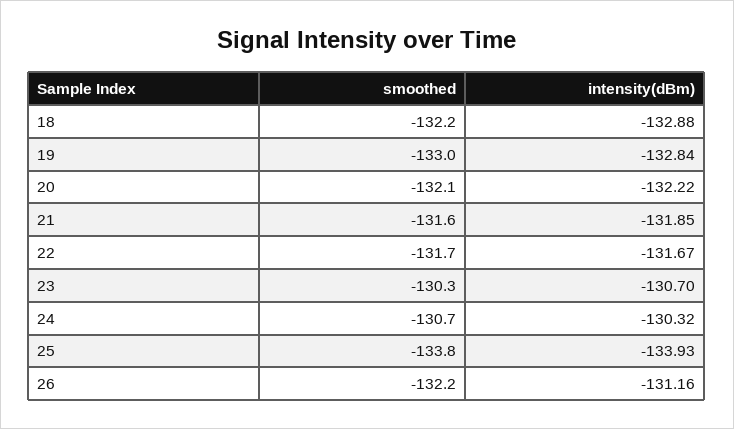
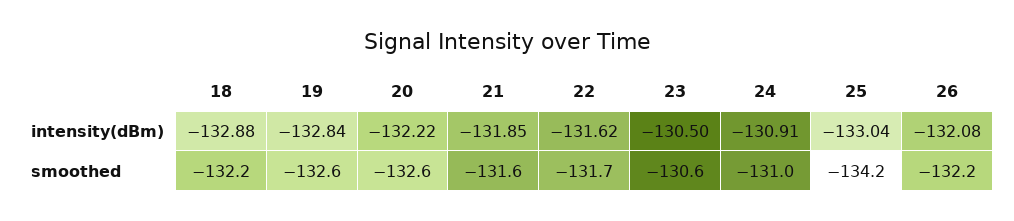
  {
    "smoothed": {
      "18": -132.2,
-     "19": -133,
+     "19": -132.6,
-     "20": -132.1,
+     "20": -132.6,
      "21": -131.6,
      "22": -131.7,
-     "23": -130.3,
+     "23": -130.6,
-     "24": -130.7,
+     "24": -131,
-     "25": -133.8,
+     "25": -134.2,
      "26": -132.2
    },
    "intensity(dBm)": {
      "18": -132.88,
      "19": -132.84,
      "20": -132.22,
      "21": -131.85,
-     "22": -131.67,
+     "22": -131.62,
-     "23": -130.7,
+     "23": -130.5,
-     "24": -130.32,
+     "24": -130.91,
-     "25": -133.93,
+     "25": -133.04,
-     "26": -131.16
+     "26": -132.08
    }
  }

